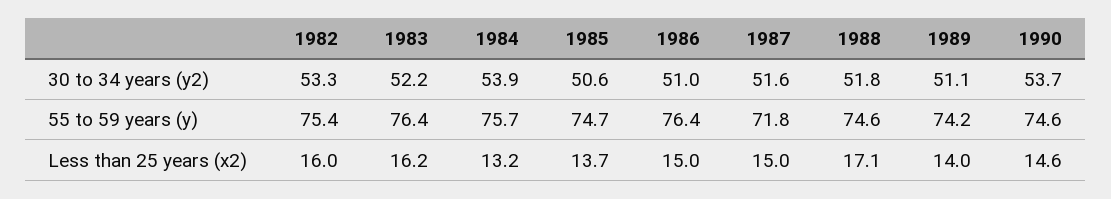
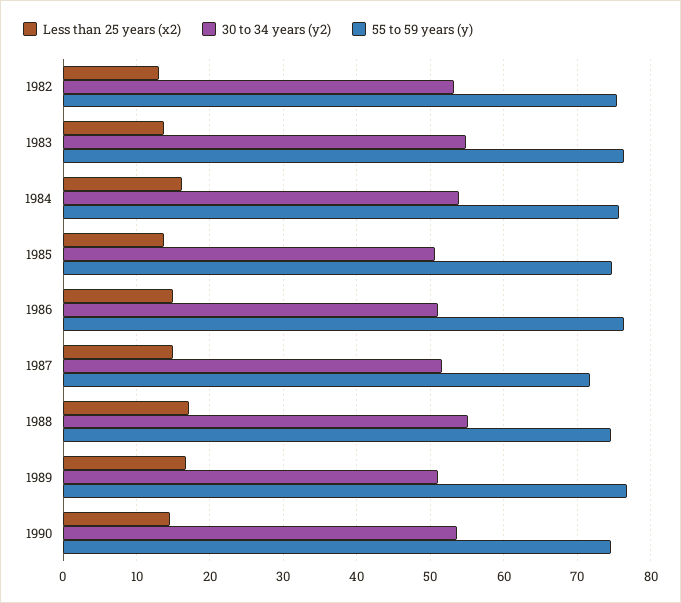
  {
    "30 to 34 years (y2)": {
      "1982": 53.3,
-     "1983": 52.2,
+     "1983": 55,
      "1984": 53.9,
      "1985": 50.6,
      "1986": 51,
      "1987": 51.6,
-     "1988": 51.8,
+     "1988": 55,
      "1989": 51.1,
      "1990": 53.7
    },
    "55 to 59 years (y)": {
      "1982": 75.4,
      "1983": 76.4,
      "1984": 75.7,
      "1985": 74.7,
      "1986": 76.4,
      "1987": 71.8,
      "1988": 74.6,
-     "1989": 74.2,
+     "1989": 77,
      "1990": 74.6
    },
    "Less than 25 years (x2)": {
-     "1982": 16,
+     "1982": 13,
-     "1983": 16.2,
+     "1983": 14,
-     "1984": 13.2,
+     "1984": 16,
      "1985": 13.7,
      "1986": 15,
      "1987": 15,
      "1988": 17.1,
-     "1989": 14,
+     "1989": 17,
      "1990": 14.6
    }
  }

